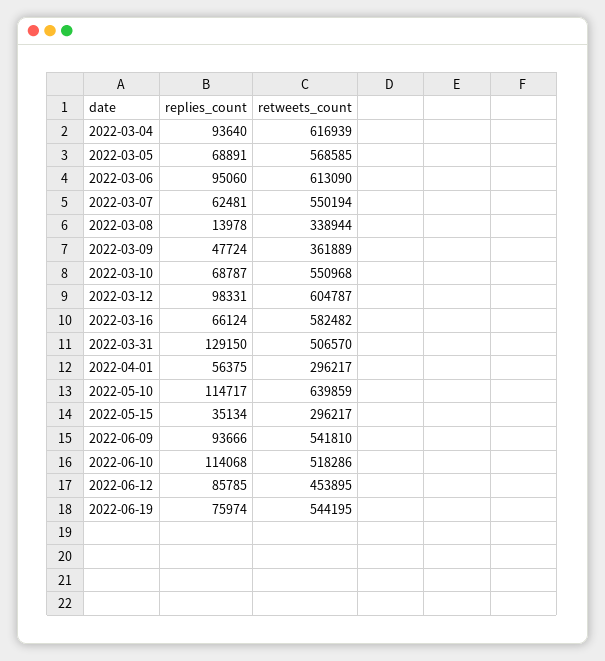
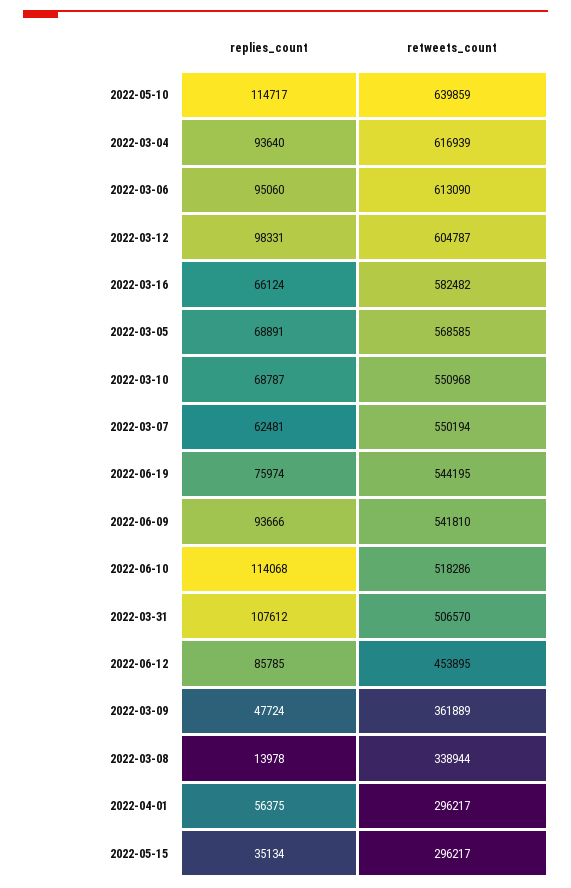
  {
    "replies_count": {
      "2022-03-04": 93640,
      "2022-03-05": 68891,
      "2022-03-06": 95060,
      "2022-03-07": 62481,
      "2022-03-08": 13978,
      "2022-03-09": 47724,
      "2022-03-10": 68787,
      "2022-03-12": 98331,
      "2022-03-16": 66124,
-     "2022-03-31": 129150,
+     "2022-03-31": 107612,
      "2022-04-01": 56375,
      "2022-05-10": 114717,
      "2022-05-15": 35134,
      "2022-06-09": 93666,
      "2022-06-10": 114068,
      "2022-06-12": 85785,
      "2022-06-19": 75974
    },
    "retweets_count": {
      "2022-03-04": 616939,
      "2022-03-05": 568585,
      "2022-03-06": 613090,
      "2022-03-07": 550194,
      "2022-03-08": 338944,
      "2022-03-09": 361889,
      "2022-03-10": 550968,
      "2022-03-12": 604787,
      "2022-03-16": 582482,
      "2022-03-31": 506570,
      "2022-04-01": 296217,
      "2022-05-10": 639859,
      "2022-05-15": 296217,
      "2022-06-09": 541810,
      "2022-06-10": 518286,
      "2022-06-12": 453895,
      "2022-06-19": 544195
    }
  }

